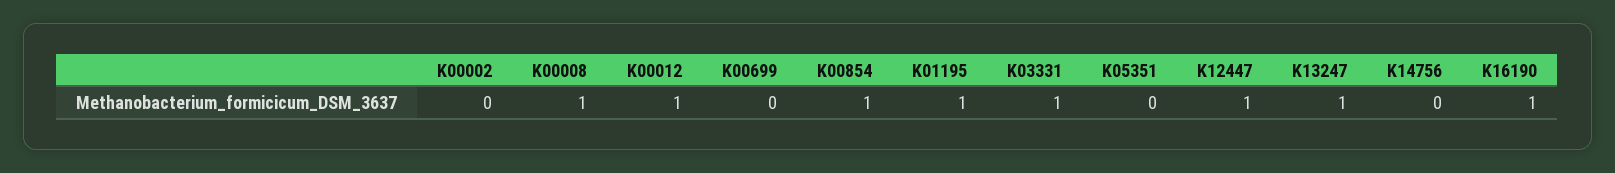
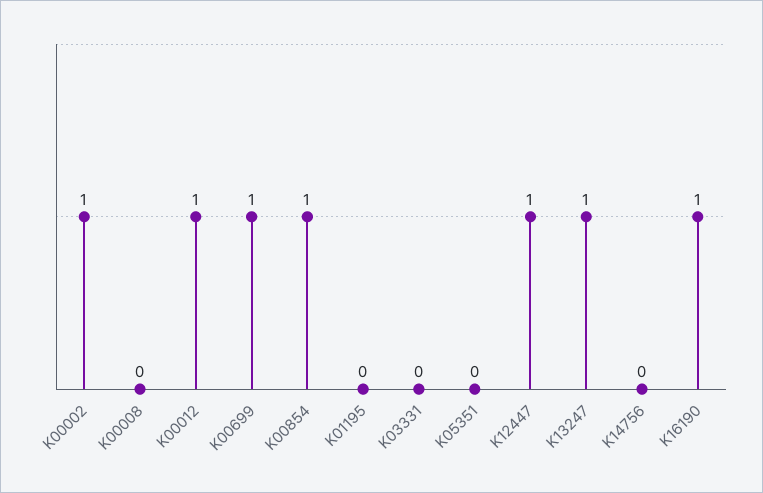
  {
-   "K00002": 0,
+   "K00002": 1,
-   "K00008": 1,
+   "K00008": 0,
    "K00012": 1,
-   "K00699": 0,
+   "K00699": 1,
    "K00854": 1,
-   "K01195": 1,
+   "K01195": 0,
-   "K03331": 1,
+   "K03331": 0,
    "K05351": 0,
    "K12447": 1,
    "K13247": 1,
    "K14756": 0,
    "K16190": 1
  }

